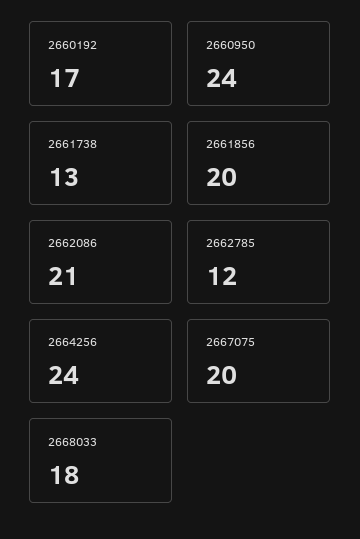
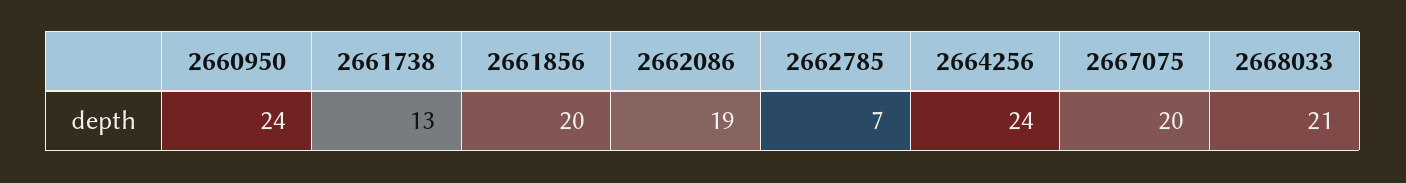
  {
-   "2660192": 17,
    "2660950": 24,
    "2661738": 13,
    "2661856": 20,
-   "2662086": 21,
+   "2662086": 19,
-   "2662785": 12,
+   "2662785": 7,
    "2664256": 24,
    "2667075": 20,
-   "2668033": 18
+   "2668033": 21
  }

